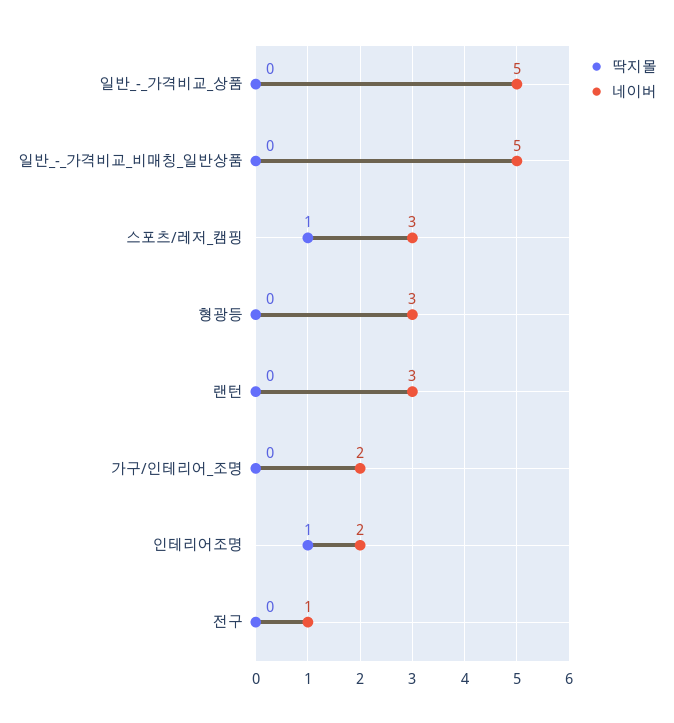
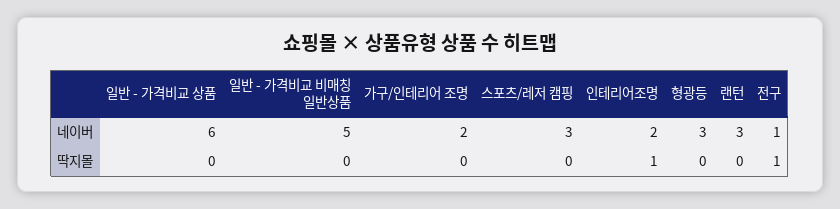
  {
    "딱지몰": {
      "일반_-_가격비교_상품": 0,
      "일반_-_가격비교_비매칭_일반상품": 0,
-     "스포츠/레저_캠핑": 1,
+     "스포츠/레저_캠핑": 0,
      "형광등": 0,
      "랜턴": 0,
      "가구/인테리어_조명": 0,
      "인테리어조명": 1,
-     "전구": 0
+     "전구": 1
    },
    "네이버": {
-     "일반_-_가격비교_상품": 5,
+     "일반_-_가격비교_상품": 6,
      "일반_-_가격비교_비매칭_일반상품": 5,
      "스포츠/레저_캠핑": 3,
      "형광등": 3,
      "랜턴": 3,
      "가구/인테리어_조명": 2,
      "인테리어조명": 2,
      "전구": 1
    }
  }

